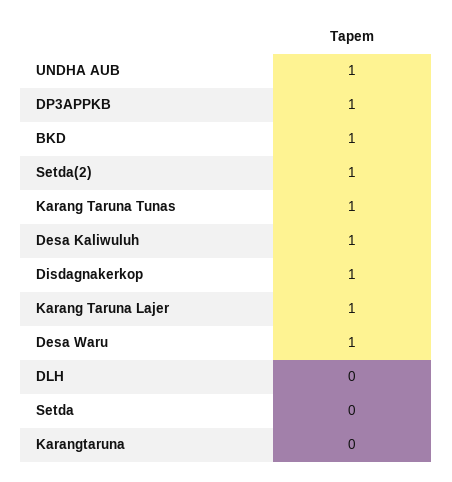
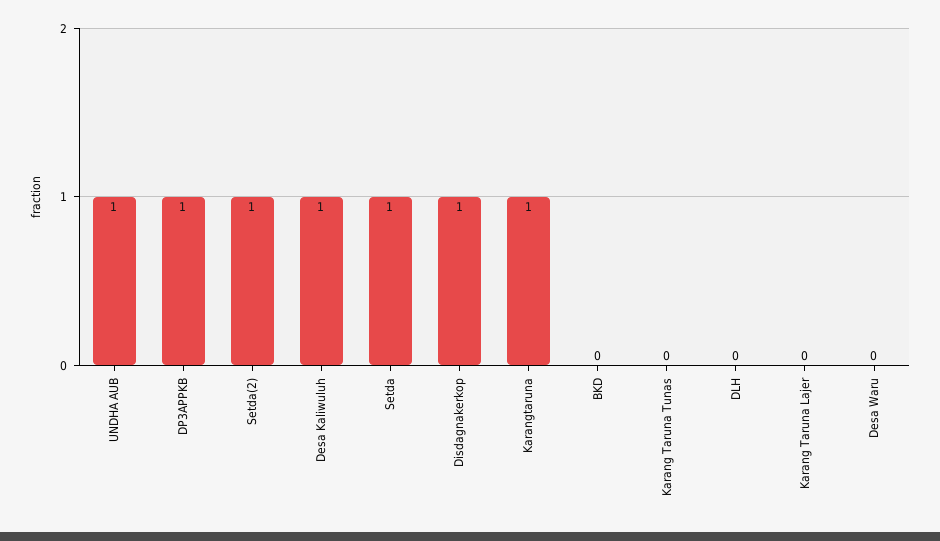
  {
    "UNDHA AUB": 1,
    "DP3APPKB": 1,
-   "BKD": 1,
+   "BKD": 0,
    "Setda(2)": 1,
-   "Karang Taruna Tunas": 1,
+   "Karang Taruna Tunas": 0,
    "Desa Kaliwuluh": 1,
    "Disdagnakerkop": 1,
-   "Karang Taruna Lajer": 1,
+   "Karang Taruna Lajer": 0,
-   "Desa Waru": 1,
+   "Desa Waru": 0,
    "DLH": 0,
-   "Setda": 0,
+   "Setda": 1,
-   "Karangtaruna": 0
+   "Karangtaruna": 1
  }

